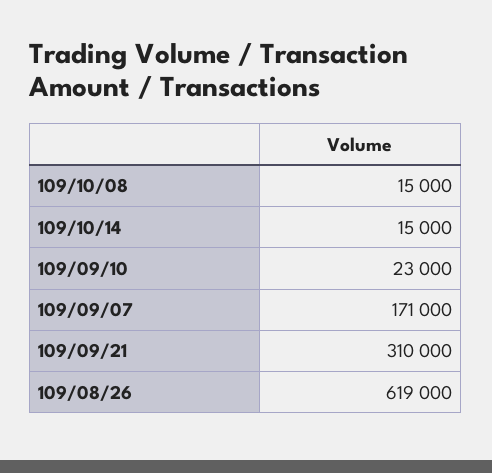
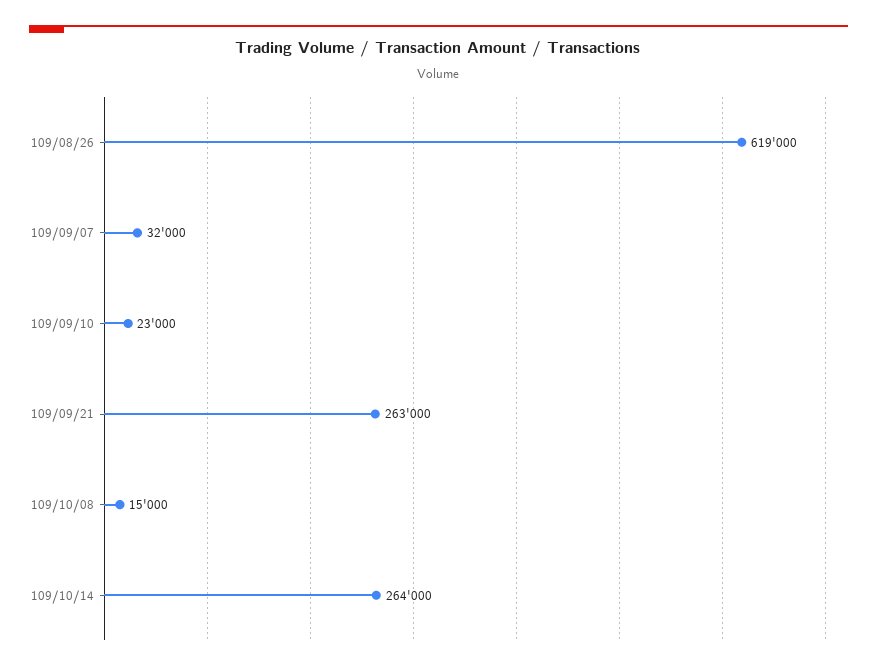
  {
    "109/10/08": 15000,
-   "109/10/14": 15000,
+   "109/10/14": 264000,
    "109/09/10": 23000,
-   "109/09/07": 171000,
+   "109/09/07": 32000,
-   "109/09/21": 310000,
+   "109/09/21": 263000,
    "109/08/26": 619000
  }

